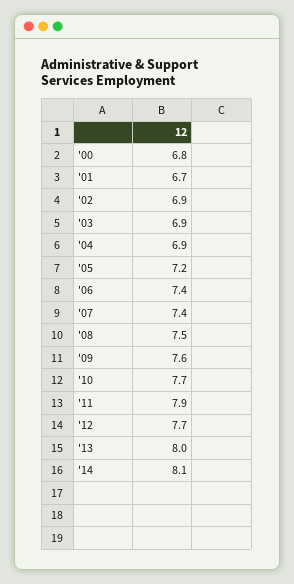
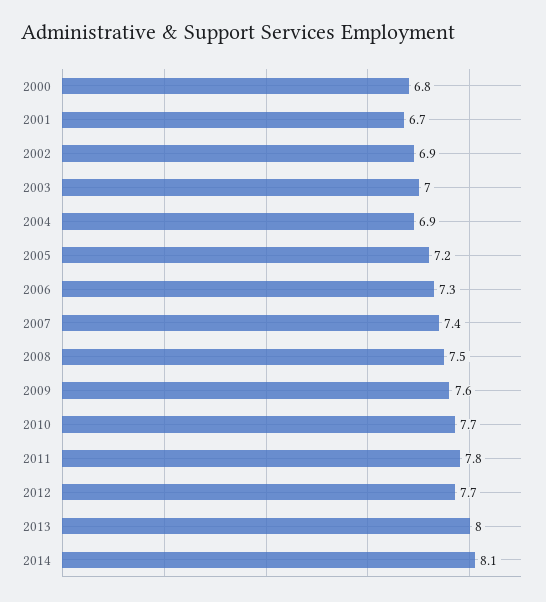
  {
    "'00": 6.8,
    "'01": 6.7,
    "'02": 6.9,
-   "'03": 6.9,
+   "'03": 7,
    "'04": 6.9,
    "'05": 7.2,
-   "'06": 7.4,
+   "'06": 7.3,
    "'07": 7.4,
    "'08": 7.5,
    "'09": 7.6,
    "'10": 7.7,
-   "'11": 7.9,
+   "'11": 7.8,
    "'12": 7.7,
    "'13": 8,
    "'14": 8.1
  }

